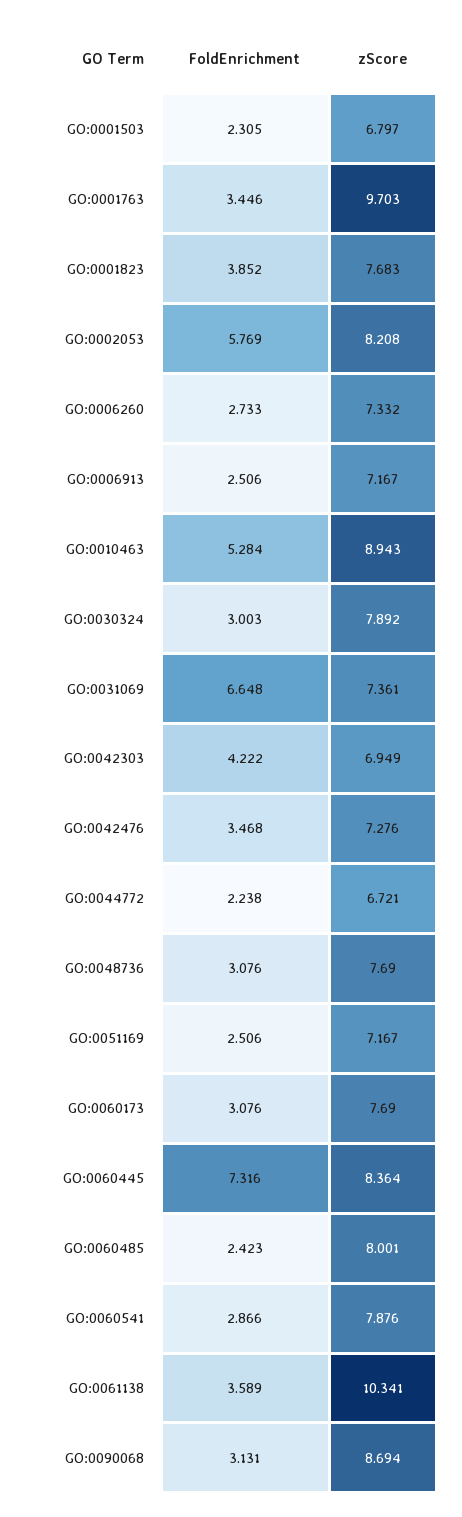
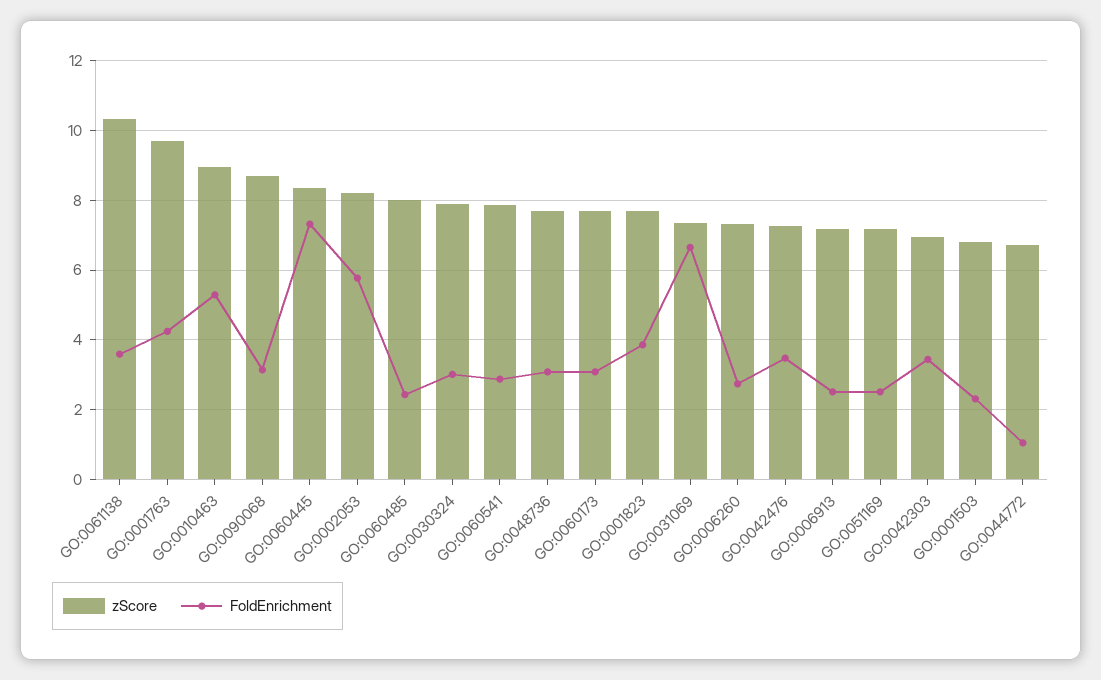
  {
    "FoldEnrichment": {
      "GO:0001503": 2.305,
-     "GO:0001763": 3.446,
+     "GO:0001763": 4.2,
      "GO:0001823": 3.852,
      "GO:0002053": 5.769,
      "GO:0006260": 2.733,
      "GO:0006913": 2.506,
      "GO:0010463": 5.284,
      "GO:0030324": 3.003,
      "GO:0031069": 6.648,
-     "GO:0042303": 4.222,
+     "GO:0042303": 3.4,
      "GO:0042476": 3.468,
-     "GO:0044772": 2.238,
+     "GO:0044772": 1,
      "GO:0048736": 3.076,
      "GO:0051169": 2.506,
      "GO:0060173": 3.076,
      "GO:0060445": 7.316,
      "GO:0060485": 2.423,
      "GO:0060541": 2.866,
      "GO:0061138": 3.589,
      "GO:0090068": 3.131
    },
    "zScore": {
      "GO:0001503": 6.797,
      "GO:0001763": 9.703,
      "GO:0001823": 7.683,
      "GO:0002053": 8.208,
      "GO:0006260": 7.332,
      "GO:0006913": 7.167,
      "GO:0010463": 8.943,
      "GO:0030324": 7.892,
      "GO:0031069": 7.361,
      "GO:0042303": 6.949,
      "GO:0042476": 7.276,
      "GO:0044772": 6.721,
      "GO:0048736": 7.69,
      "GO:0051169": 7.167,
      "GO:0060173": 7.69,
      "GO:0060445": 8.364,
      "GO:0060485": 8.001,
      "GO:0060541": 7.876,
      "GO:0061138": 10.341,
      "GO:0090068": 8.694
    }
  }

